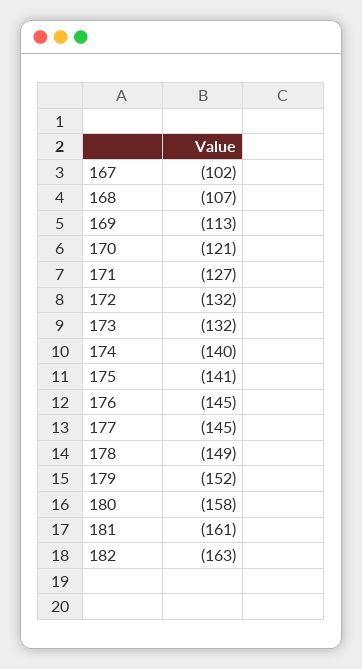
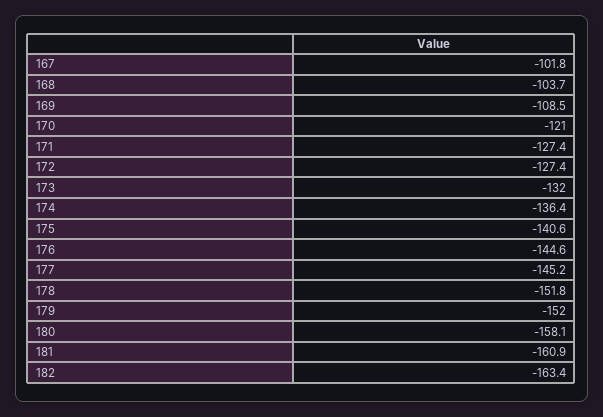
  {
    "167": -101.8,
-   "168": -107,
+   "168": -103.7,
-   "169": -113,
+   "169": -108.5,
    "170": -121,
    "171": -127.4,
-   "172": -132,
+   "172": -127.4,
    "173": -132,
-   "174": -140,
+   "174": -136.4,
    "175": -140.6,
    "176": -144.6,
    "177": -145.2,
-   "178": -149,
+   "178": -151.8,
    "179": -152,
    "180": -158.1,
    "181": -160.9,
    "182": -163.4
  }

